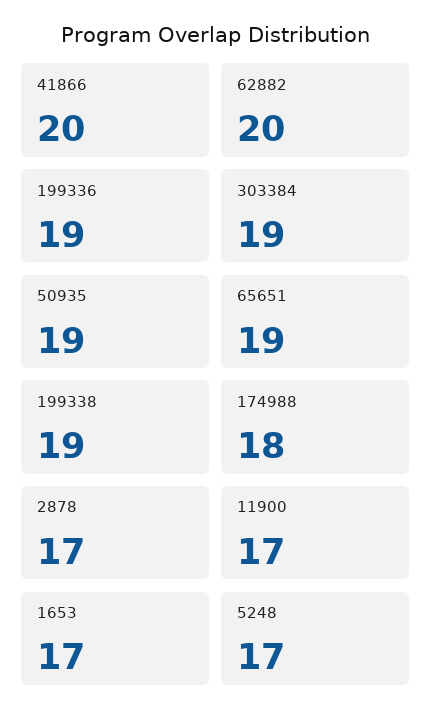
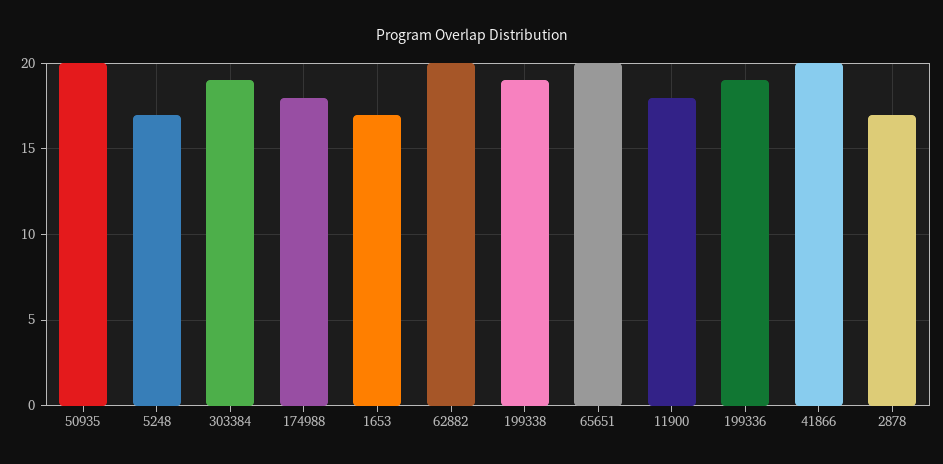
  {
    "41866": 20,
    "62882": 20,
    "199336": 19,
    "303384": 19,
-   "50935": 19,
+   "50935": 20,
-   "65651": 19,
+   "65651": 20,
    "199338": 19,
    "174988": 18,
    "2878": 17,
-   "11900": 17,
+   "11900": 18,
    "1653": 17,
    "5248": 17
  }

